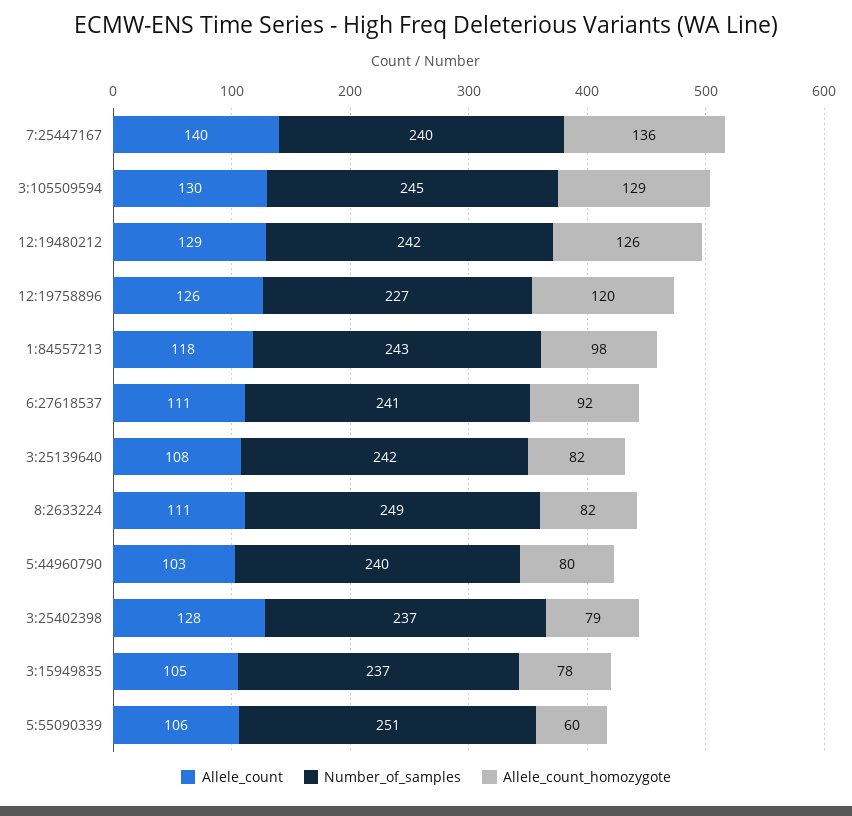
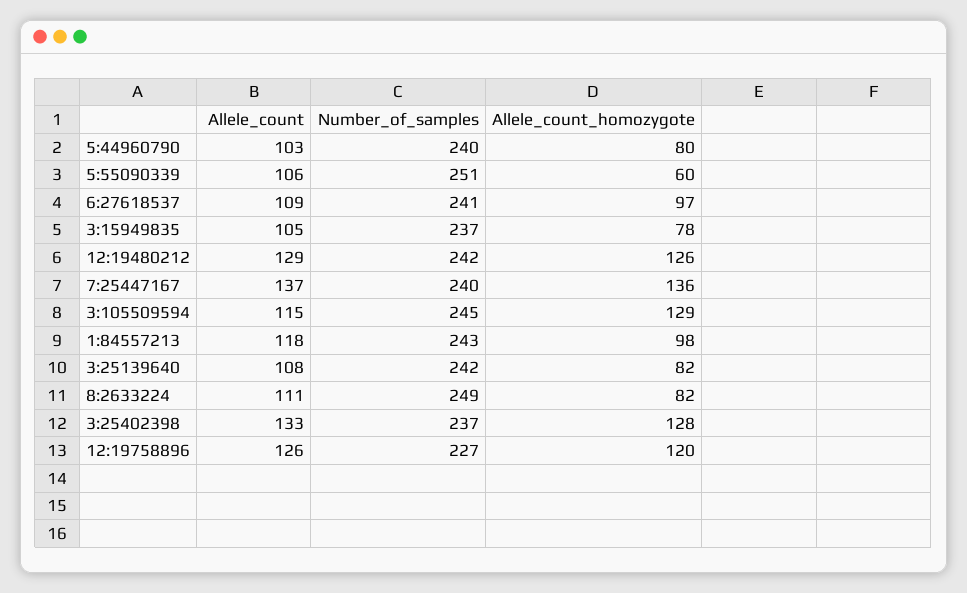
  {
    "Allele_count": {
-     "7:25447167": 140,
+     "7:25447167": 137,
-     "3:105509594": 130,
+     "3:105509594": 115,
      "12:19480212": 129,
      "12:19758896": 126,
      "1:84557213": 118,
-     "6:27618537": 111,
+     "6:27618537": 109,
      "3:25139640": 108,
      "8:2633224": 111,
      "5:44960790": 103,
-     "3:25402398": 128,
+     "3:25402398": 133,
      "3:15949835": 105,
      "5:55090339": 106
    },
    "Number_of_samples": {
      "7:25447167": 240,
      "3:105509594": 245,
      "12:19480212": 242,
      "12:19758896": 227,
      "1:84557213": 243,
      "6:27618537": 241,
      "3:25139640": 242,
      "8:2633224": 249,
      "5:44960790": 240,
      "3:25402398": 237,
      "3:15949835": 237,
      "5:55090339": 251
    },
    "Allele_count_homozygote": {
      "7:25447167": 136,
      "3:105509594": 129,
      "12:19480212": 126,
      "12:19758896": 120,
      "1:84557213": 98,
-     "6:27618537": 92,
+     "6:27618537": 97,
      "3:25139640": 82,
      "8:2633224": 82,
      "5:44960790": 80,
-     "3:25402398": 79,
+     "3:25402398": 128,
      "3:15949835": 78,
      "5:55090339": 60
    }
  }

